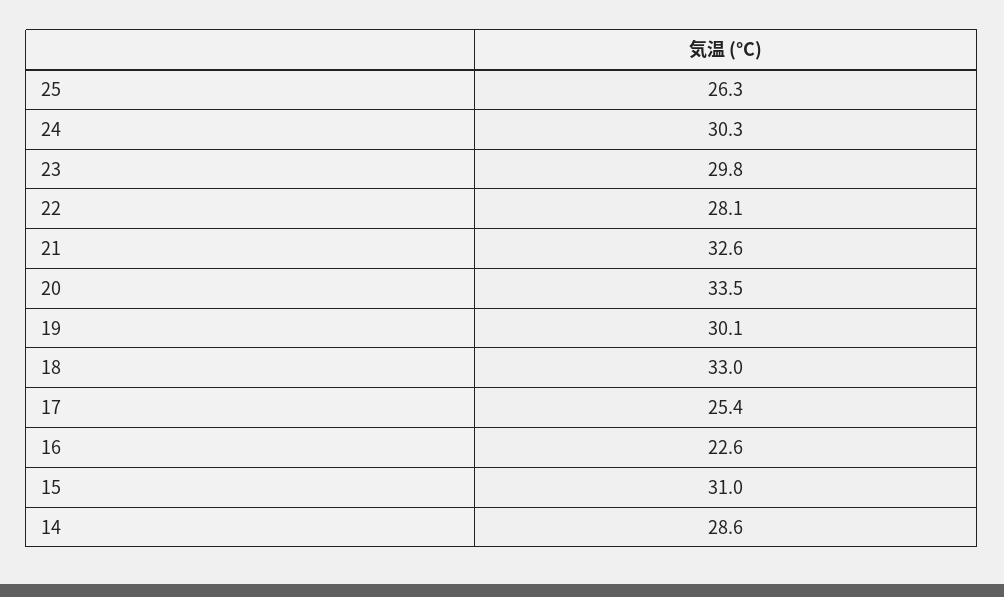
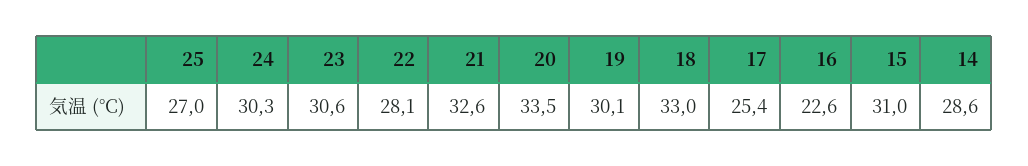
  {
-   "25": 26.3,
+   "25": 27,
    "24": 30.3,
-   "23": 29.8,
+   "23": 30.6,
    "22": 28.1,
    "21": 32.6,
    "20": 33.5,
    "19": 30.1,
    "18": 33,
    "17": 25.4,
    "16": 22.6,
    "15": 31,
    "14": 28.6
  }

